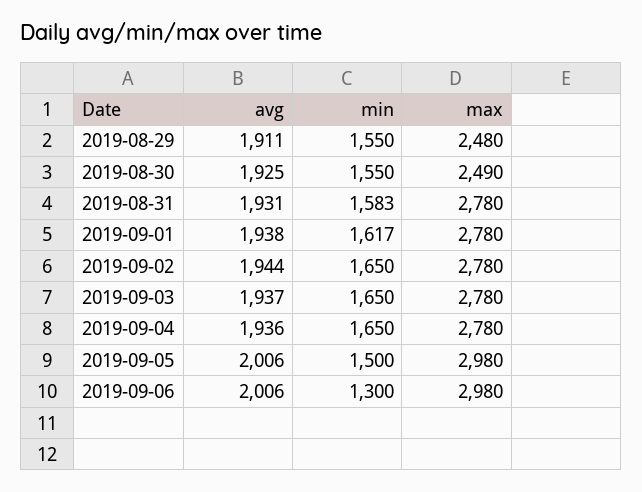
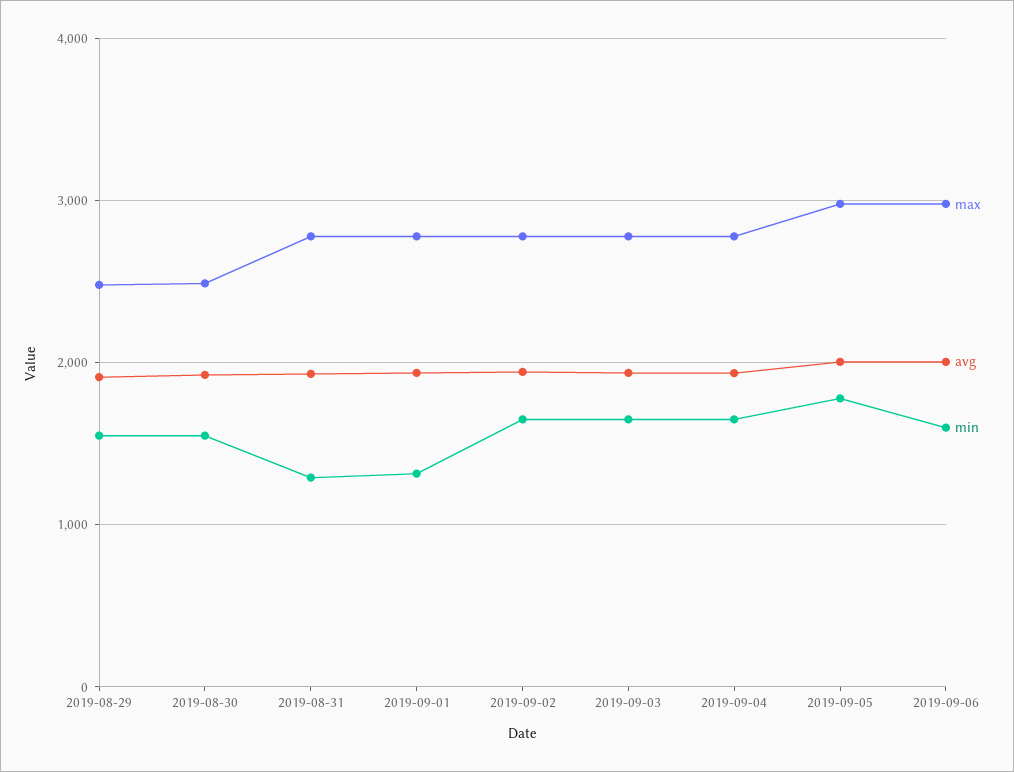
  {
    "avg": {
      "2019-08-29": 1911,
      "2019-08-30": 1925,
      "2019-08-31": 1931,
      "2019-09-01": 1938,
      "2019-09-02": 1944,
      "2019-09-03": 1937,
      "2019-09-04": 1936,
      "2019-09-05": 2006,
      "2019-09-06": 2006
    },
    "min": {
      "2019-08-29": 1550,
      "2019-08-30": 1550,
-     "2019-08-31": 1583,
+     "2019-08-31": 1300,
-     "2019-09-01": 1617,
+     "2019-09-01": 1300,
      "2019-09-02": 1650,
      "2019-09-03": 1650,
      "2019-09-04": 1650,
-     "2019-09-05": 1500,
+     "2019-09-05": 1800,
-     "2019-09-06": 1300
+     "2019-09-06": 1600
    },
    "max": {
      "2019-08-29": 2480,
      "2019-08-30": 2490,
      "2019-08-31": 2780,
      "2019-09-01": 2780,
      "2019-09-02": 2780,
      "2019-09-03": 2780,
      "2019-09-04": 2780,
      "2019-09-05": 2980,
      "2019-09-06": 2980
    }
  }

